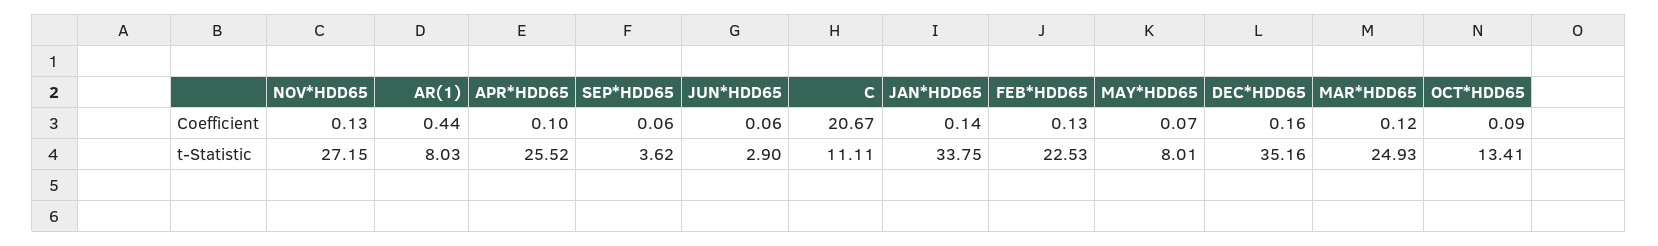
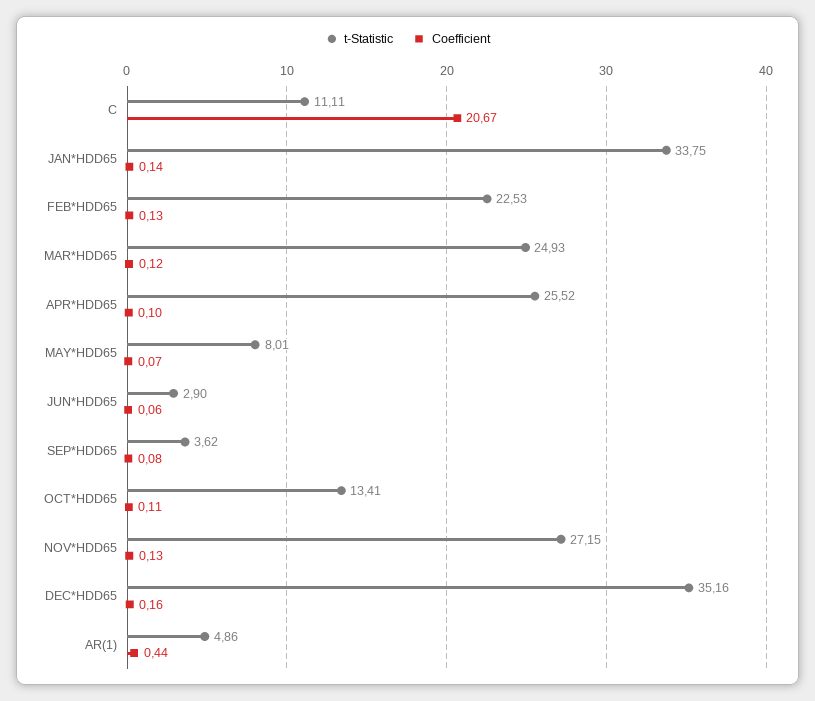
  {
    "Coefficient": {
      "NOV*HDD65": 0.13,
      "AR(1)": 0.44,
      "APR*HDD65": 0.1,
-     "SEP*HDD65": 0.06,
+     "SEP*HDD65": 0.08,
      "JUN*HDD65": 0.06,
      "C": 20.67,
      "JAN*HDD65": 0.14,
      "FEB*HDD65": 0.13,
      "MAY*HDD65": 0.07,
      "DEC*HDD65": 0.16,
      "MAR*HDD65": 0.12,
-     "OCT*HDD65": 0.09
+     "OCT*HDD65": 0.11
    },
    "t-Statistic": {
      "NOV*HDD65": 27.15,
-     "AR(1)": 8.03,
+     "AR(1)": 4.86,
      "APR*HDD65": 25.52,
      "SEP*HDD65": 3.62,
      "JUN*HDD65": 2.9,
      "C": 11.11,
      "JAN*HDD65": 33.75,
      "FEB*HDD65": 22.53,
      "MAY*HDD65": 8.01,
      "DEC*HDD65": 35.16,
      "MAR*HDD65": 24.93,
      "OCT*HDD65": 13.41
    }
  }

